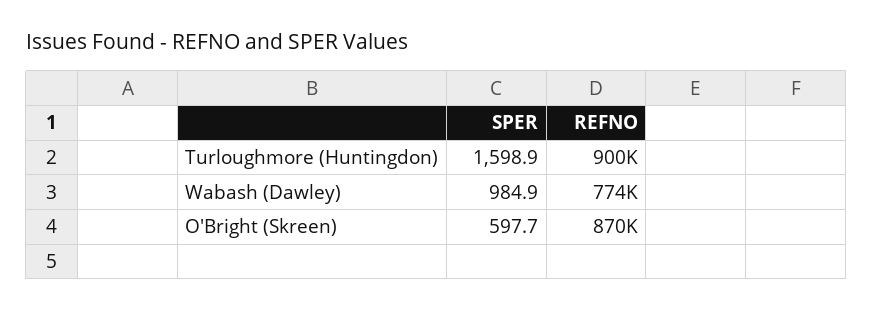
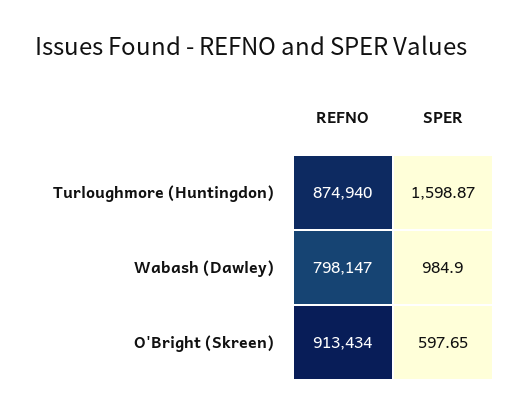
  {
    "SPER": {
      "Turloughmore (Huntingdon)": 1598.87,
      "Wabash (Dawley)": 984.9,
      "O'Bright (Skreen)": 597.65
    },
    "REFNO": {
-     "Turloughmore (Huntingdon)": 900000,
+     "Turloughmore (Huntingdon)": 874940,
-     "Wabash (Dawley)": 774000,
+     "Wabash (Dawley)": 798147,
-     "O'Bright (Skreen)": 870000
+     "O'Bright (Skreen)": 913434
    }
  }

